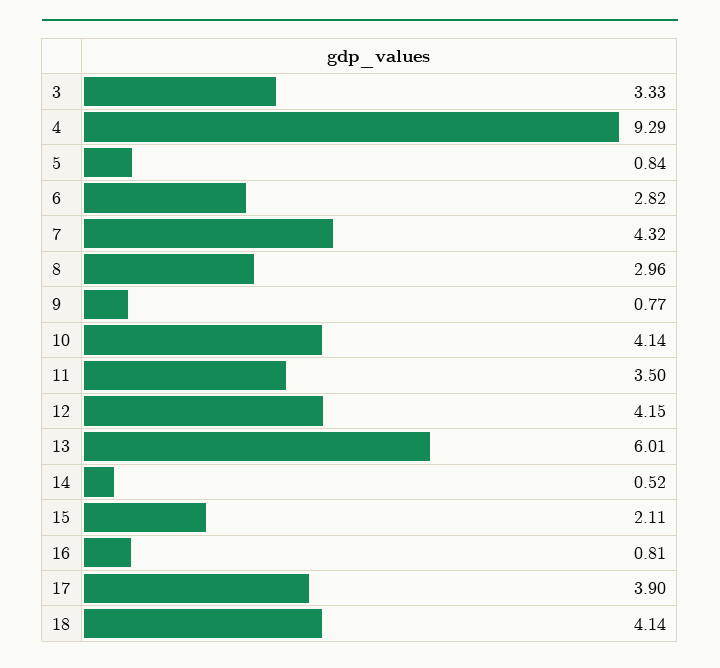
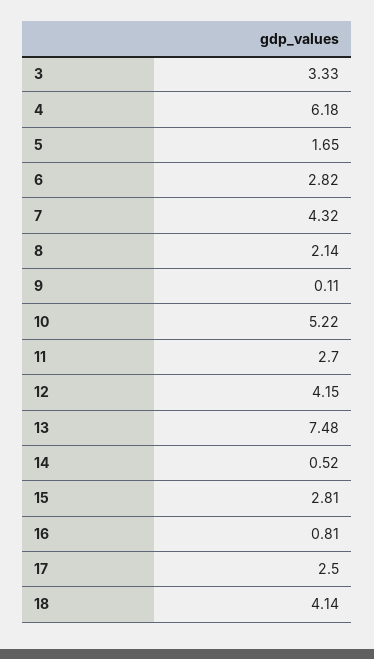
  {
    "3": 3.33,
-   "4": 9.29,
+   "4": 6.18,
-   "5": 0.84,
+   "5": 1.65,
    "6": 2.82,
    "7": 4.32,
-   "8": 2.96,
+   "8": 2.14,
-   "9": 0.77,
+   "9": 0.11,
-   "10": 4.14,
+   "10": 5.22,
-   "11": 3.5,
+   "11": 2.7,
    "12": 4.15,
-   "13": 6.01,
+   "13": 7.48,
    "14": 0.52,
-   "15": 2.11,
+   "15": 2.81,
    "16": 0.81,
-   "17": 3.9,
+   "17": 2.5,
    "18": 4.14
  }

